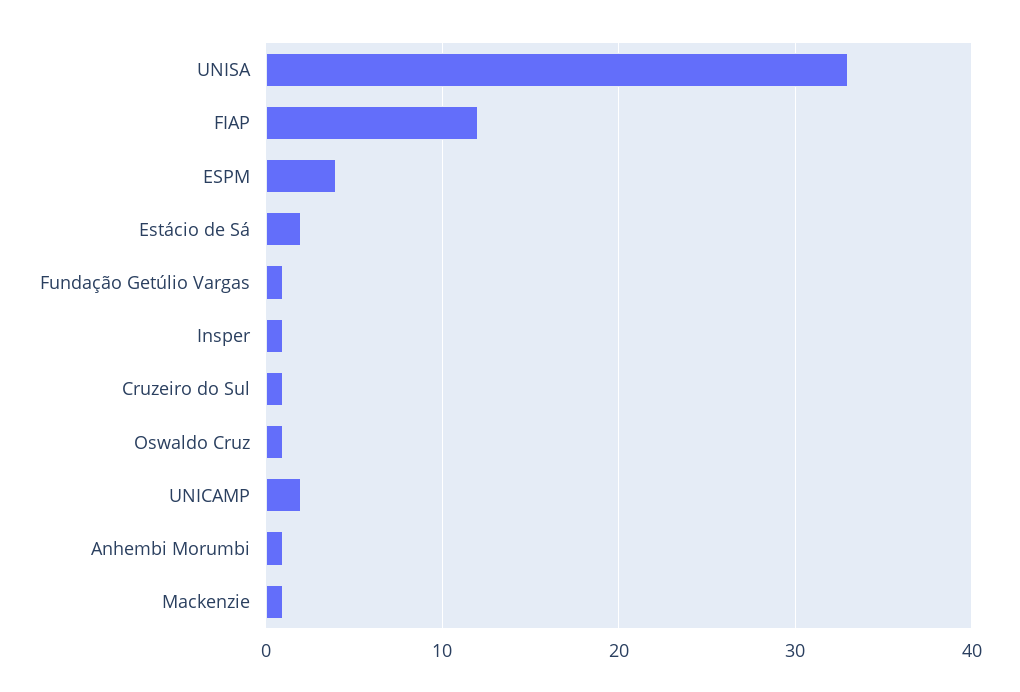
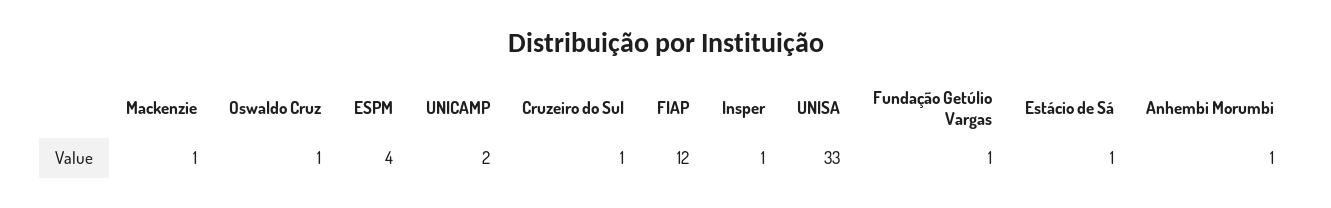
  {
    "UNISA": 33,
    "FIAP": 12,
    "ESPM": 4,
-   "Estácio de Sá": 2,
+   "Estácio de Sá": 1,
    "Fundação Getúlio Vargas": 1,
    "Insper": 1,
    "Cruzeiro do Sul": 1,
    "Oswaldo Cruz": 1,
    "UNICAMP": 2,
    "Anhembi Morumbi": 1,
    "Mackenzie": 1
  }

